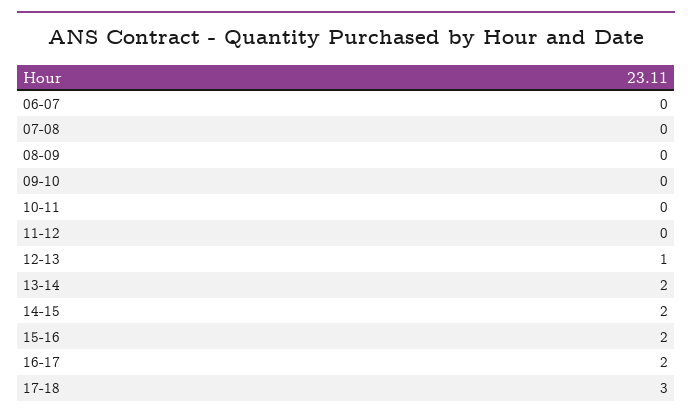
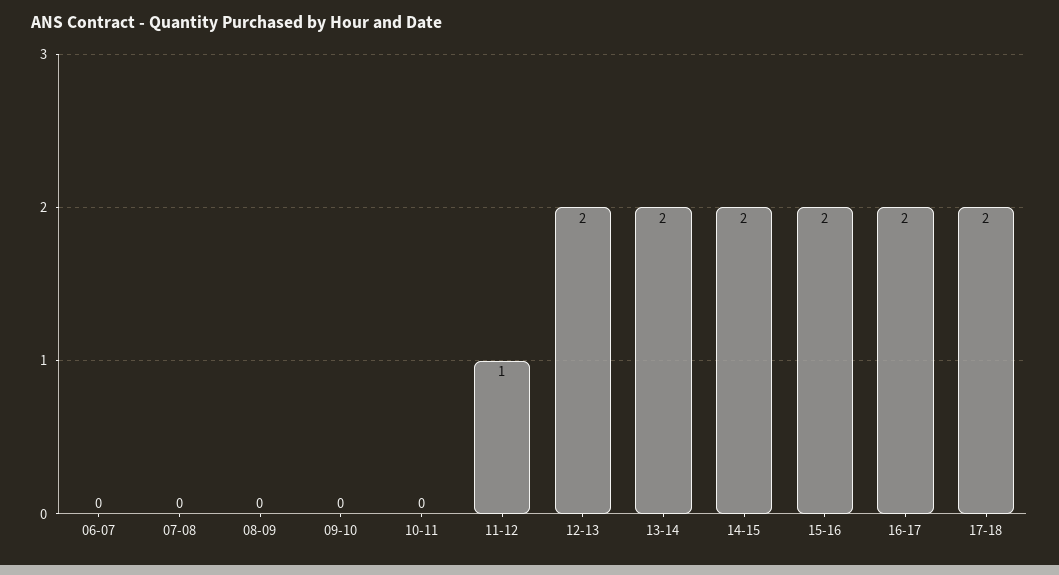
  {
    "06-07": 0,
    "07-08": 0,
    "08-09": 0,
    "09-10": 0,
    "10-11": 0,
-   "11-12": 0,
+   "11-12": 1,
-   "12-13": 1,
+   "12-13": 2,
    "13-14": 2,
    "14-15": 2,
    "15-16": 2,
    "16-17": 2,
-   "17-18": 3
+   "17-18": 2
  }

